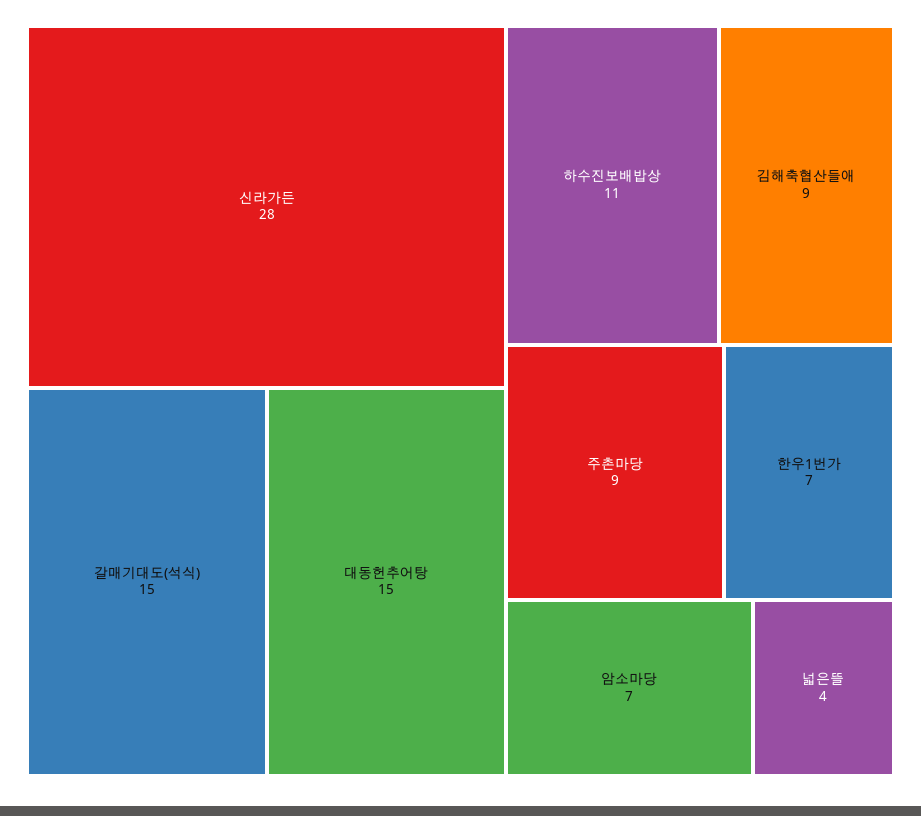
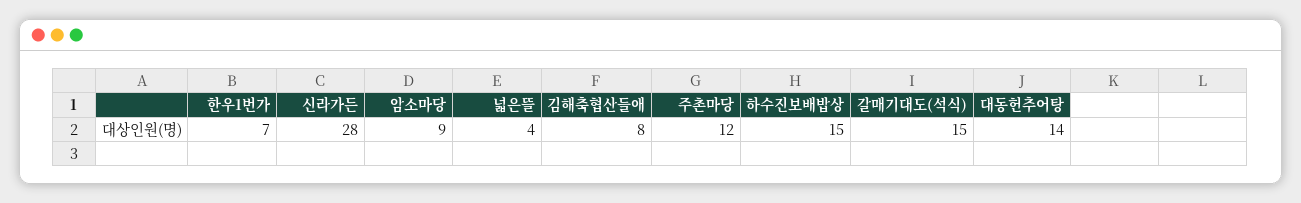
  {
    "신라가든": 28,
    "갈매기대도(석식)": 15,
-   "대동헌추어탕": 15,
+   "대동헌추어탕": 14,
-   "하수진보배밥상": 11,
+   "하수진보배밥상": 15,
-   "김해축협산들애": 9,
+   "김해축협산들애": 8,
-   "주촌마당": 9,
+   "주촌마당": 12,
    "한우1번가": 7,
-   "암소마당": 7,
+   "암소마당": 9,
    "넓은뜰": 4
  }

